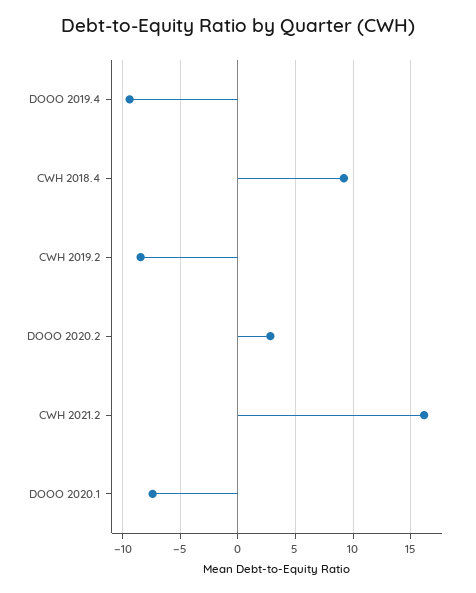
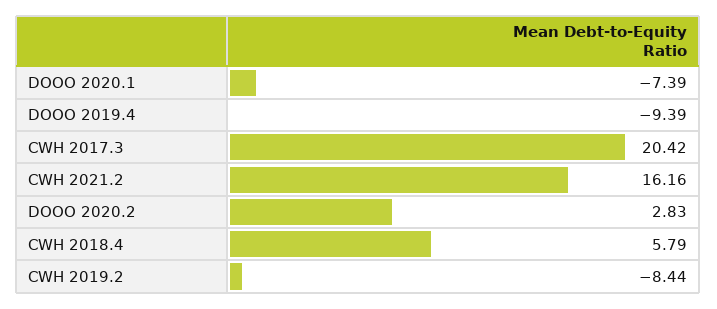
  {
    "DOOO 2019.4": -9.39,
-   "CWH 2018.4": 9,
+   "CWH 2018.4": 5.79,
    "CWH 2019.2": -8.44,
    "DOOO 2020.2": 2.83,
    "CWH 2021.2": 16.16,
-   "DOOO 2020.1": -7.39
+   "DOOO 2020.1": -7.39,
+   "CWH 2017.3": 20.42
  }

